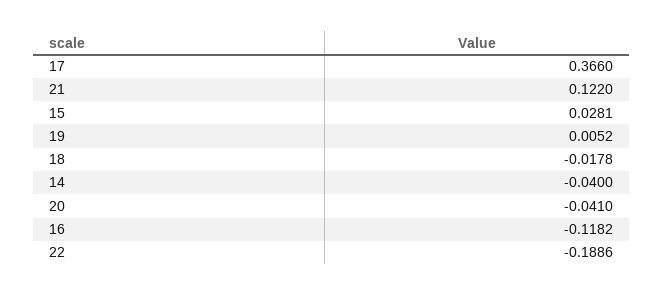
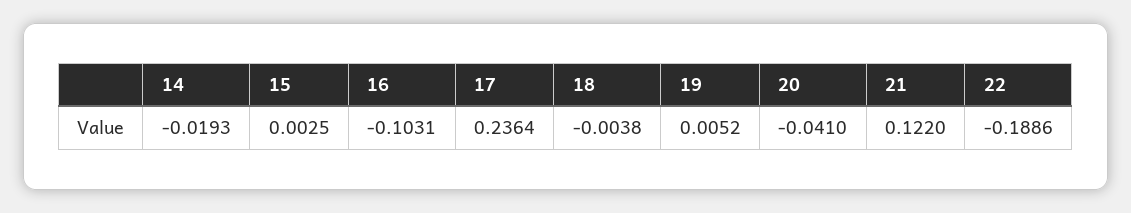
  {
-   "17": 0.366,
+   "17": 0.2364,
    "21": 0.122,
-   "15": 0.0281,
+   "15": 0.0025,
    "19": 0.0052,
-   "18": -0.0178,
+   "18": -0.0038,
-   "14": -0.04,
+   "14": -0.0193,
    "20": -0.041,
-   "16": -0.1182,
+   "16": -0.1031,
    "22": -0.1886
  }

